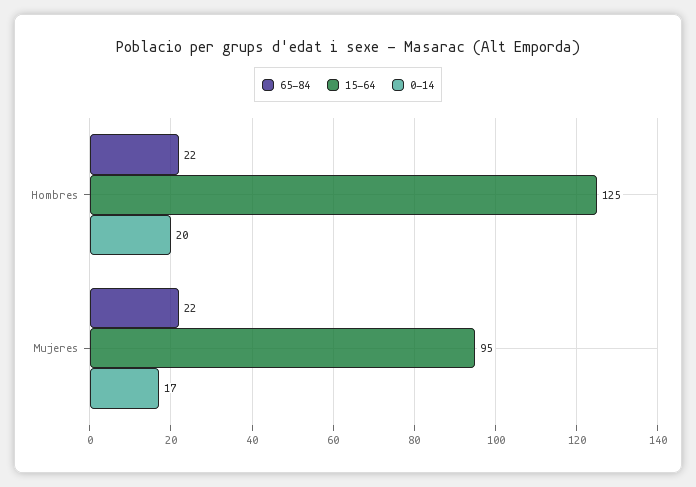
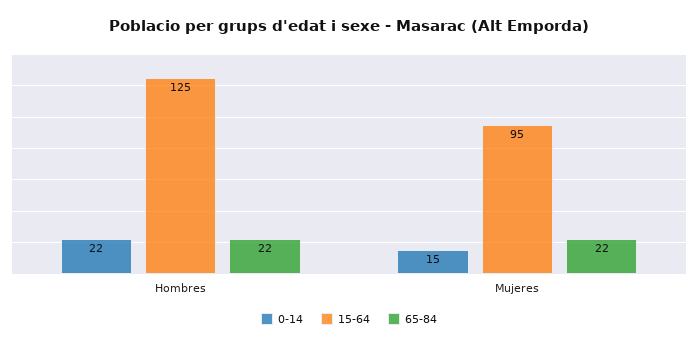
  {
    "65-84": {
      "Hombres": 22,
      "Mujeres": 22
    },
    "15-64": {
      "Hombres": 125,
      "Mujeres": 95
    },
    "0-14": {
-     "Hombres": 20,
+     "Hombres": 22,
-     "Mujeres": 17
+     "Mujeres": 15
    }
  }

